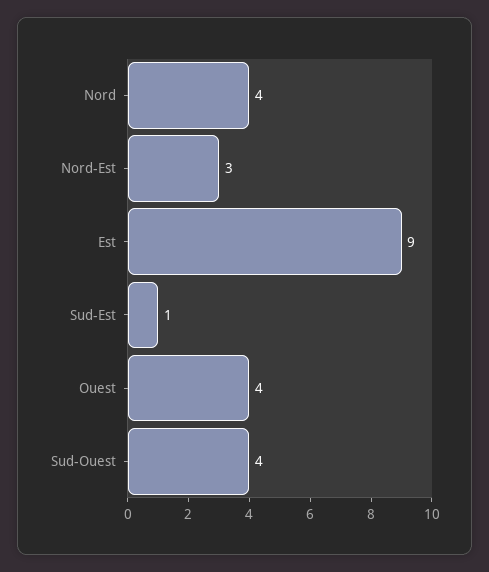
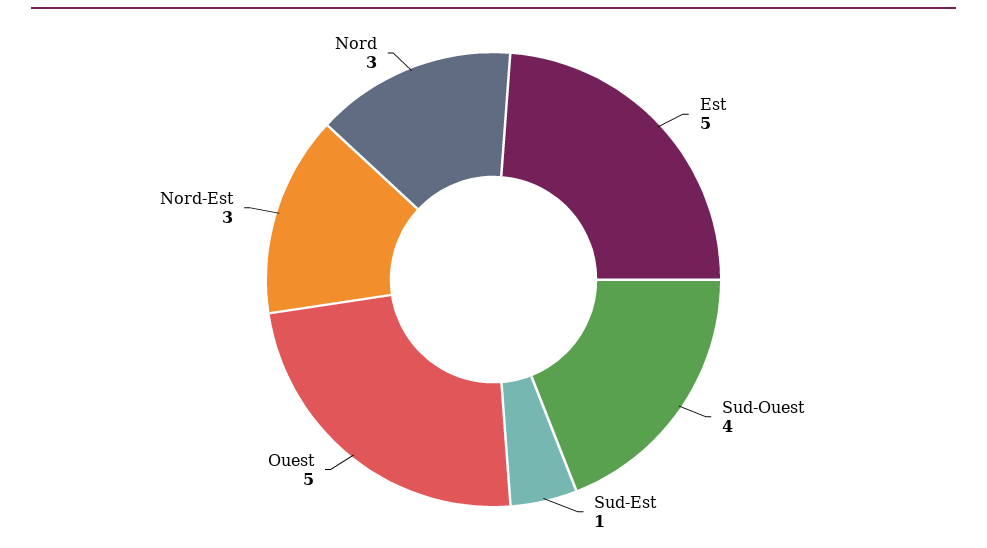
  {
-   "Nord": 4,
+   "Nord": 3,
    "Nord-Est": 3,
-   "Est": 9,
+   "Est": 5,
    "Sud-Est": 1,
-   "Ouest": 4,
+   "Ouest": 5,
    "Sud-Ouest": 4
  }

